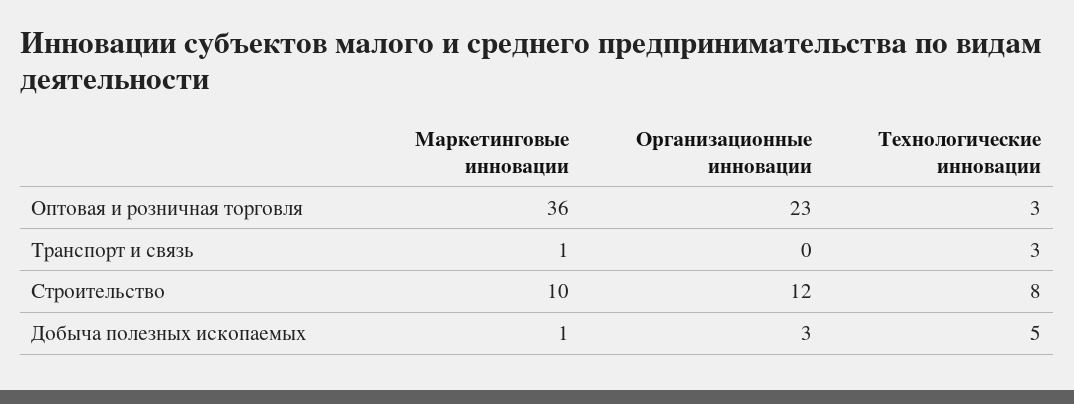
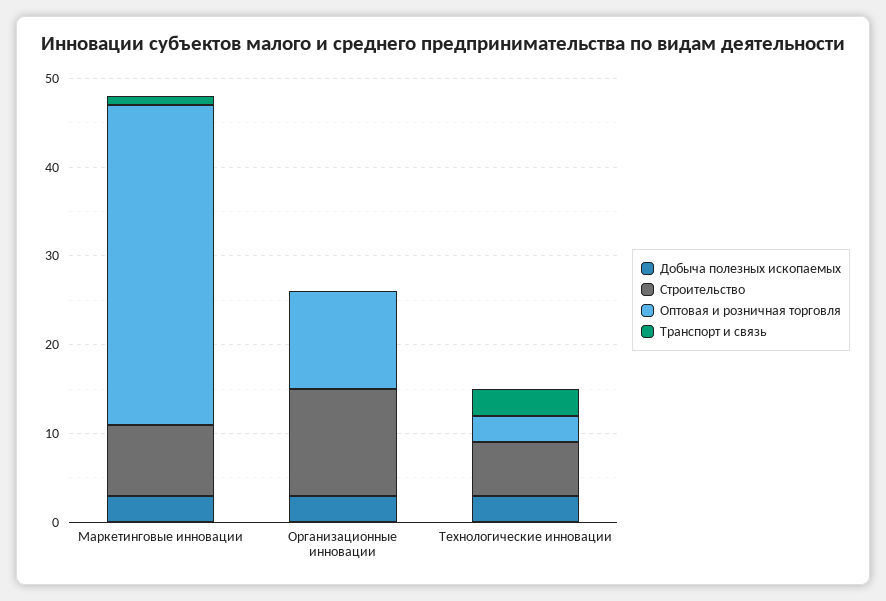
  {
    "Оптовая и розничная торговля": {
      "Маркетинговые инновации": 36,
-     "Организационные инновации": 23,
+     "Организационные инновации": 11,
      "Технологические инновации": 3
    },
    "Транспорт и связь": {
      "Маркетинговые инновации": 1,
      "Организационные инновации": 0,
      "Технологические инновации": 3
    },
    "Строительство": {
-     "Маркетинговые инновации": 10,
+     "Маркетинговые инновации": 8,
      "Организационные инновации": 12,
-     "Технологические инновации": 8
+     "Технологические инновации": 6
    },
    "Добыча полезных ископаемых": {
-     "Маркетинговые инновации": 1,
+     "Маркетинговые инновации": 3,
      "Организационные инновации": 3,
-     "Технологические инновации": 5
+     "Технологические инновации": 3
    }
  }

